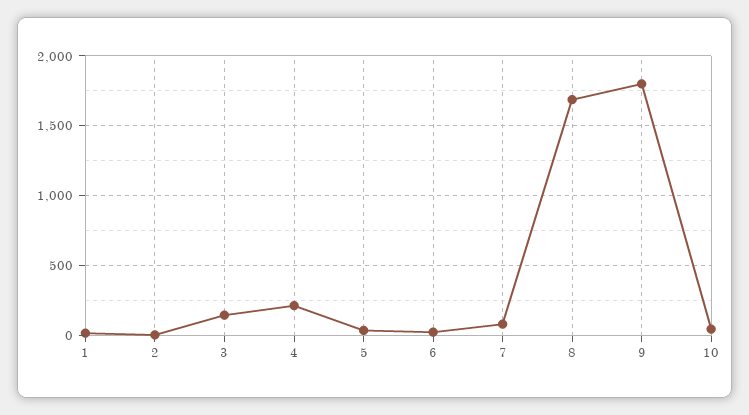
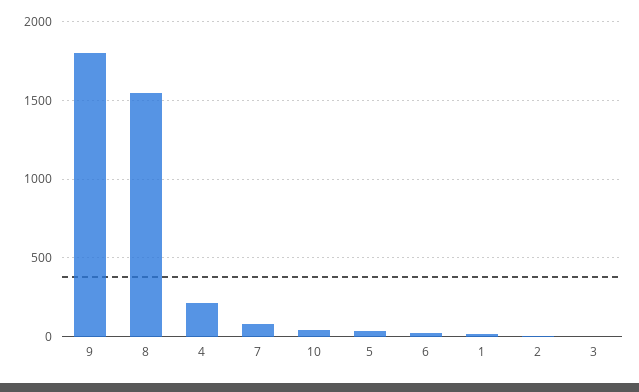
  {
    "1": 0,
    "2": 0,
-   "3": 150,
+   "3": 0,
    "4": 200,
    "5": 50,
    "6": 50,
    "7": 100,
-   "8": 1700,
+   "8": 1550,
    "9": 1800,
    "10": 50
  }

